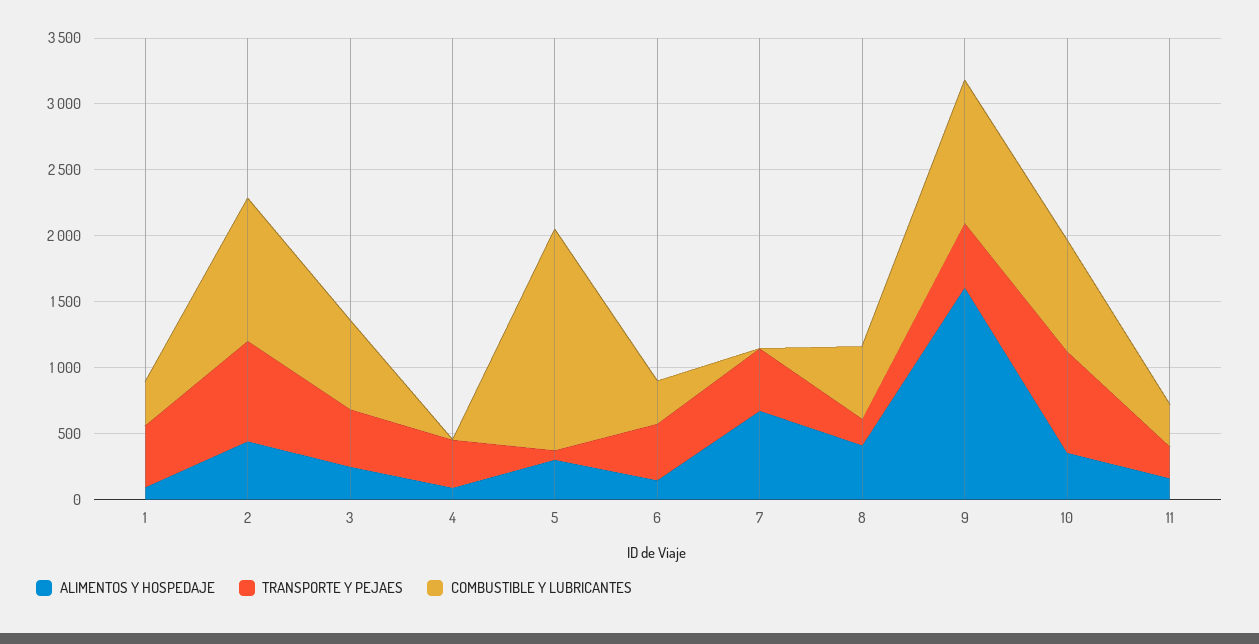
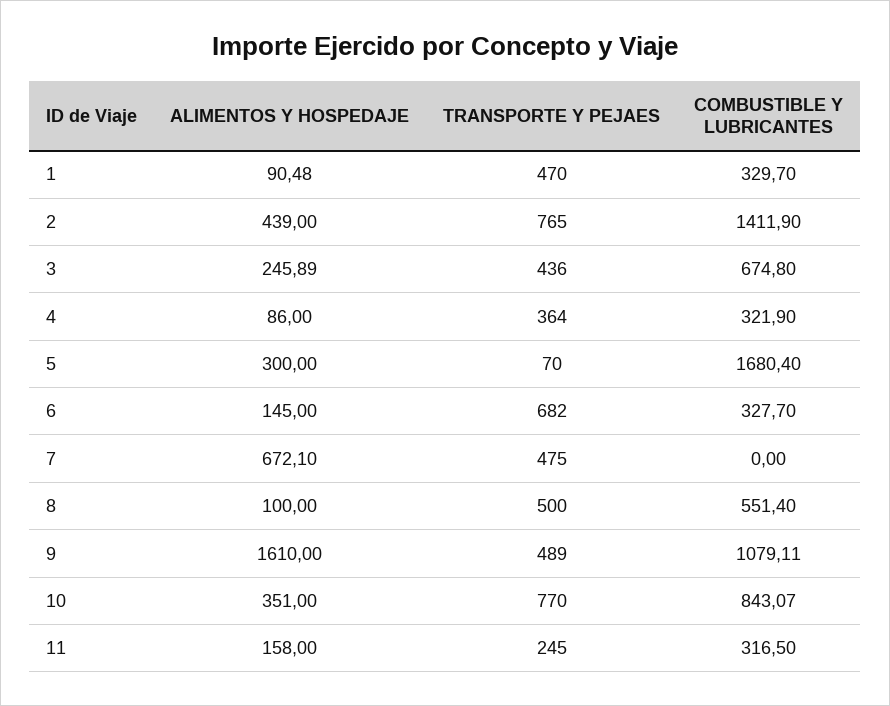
  {
    "ALIMENTOS Y HOSPEDAJE": {
      "1": 90.48,
      "2": 439,
      "3": 245.89,
      "4": 86,
      "5": 300,
      "6": 145,
      "7": 672.1,
-     "8": 400,
+     "8": 100,
      "9": 1610,
      "10": 351,
      "11": 158
    },
    "TRANSPORTE Y PEJAES": {
      "1": 470,
      "2": 765,
      "3": 436,
      "4": 364,
      "5": 70,
-     "6": 400,
+     "6": 682,
      "7": 475,
-     "8": 200,
+     "8": 500,
      "9": 489,
      "10": 770,
      "11": 245
    },
    "COMBUSTIBLE Y LUBRICANTES": {
      "1": 329.7,
-     "2": 1100,
+     "2": 1411.9,
      "3": 674.8,
-     "4": 0,
+     "4": 321.9,
      "5": 1680.4,
      "6": 327.7,
      "7": 0,
      "8": 551.4,
      "9": 1079.11,
      "10": 843.07,
      "11": 316.5
    }
  }

